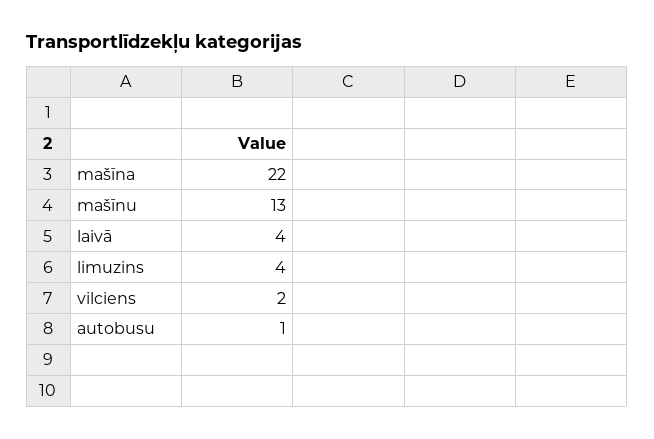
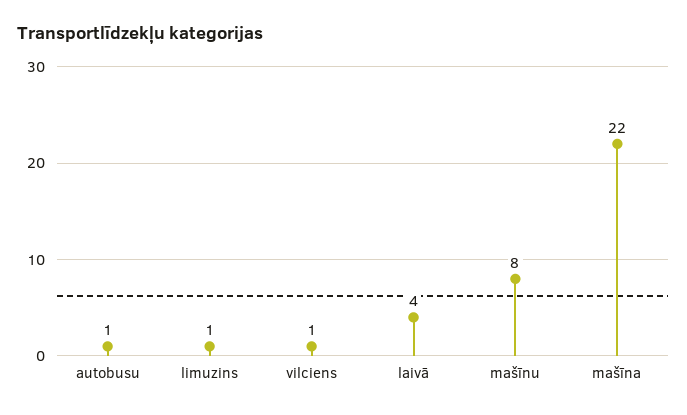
  {
    "mašīna": 22,
-   "mašīnu": 13,
+   "mašīnu": 8,
    "laivā": 4,
-   "limuzins": 4,
+   "limuzins": 1,
-   "vilciens": 2,
+   "vilciens": 1,
    "autobusu": 1
  }

